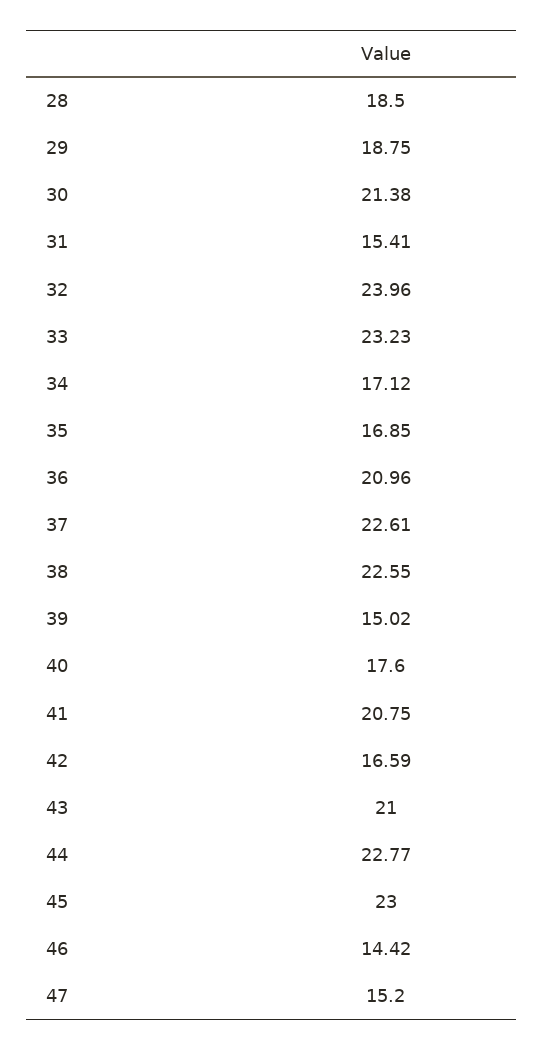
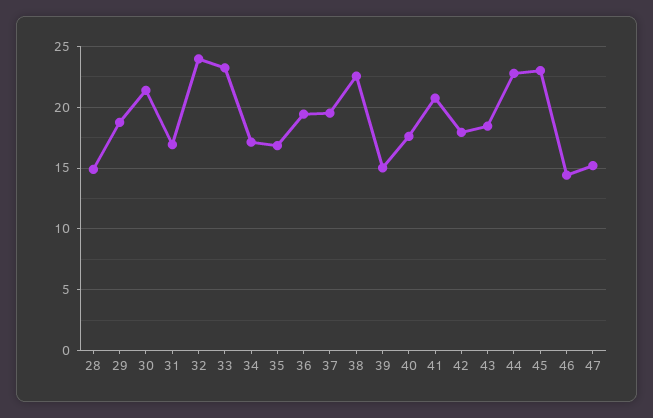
  {
-   "28": 18.5,
+   "28": 15,
    "29": 18.75,
    "30": 21.38,
-   "31": 15.41,
+   "31": 17,
    "32": 23.96,
    "33": 23.23,
    "34": 17.12,
    "35": 16.85,
-   "36": 20.96,
+   "36": 19.5,
-   "37": 22.61,
+   "37": 19.5,
    "38": 22.55,
    "39": 15.02,
    "40": 17.6,
    "41": 20.75,
-   "42": 16.59,
+   "42": 18,
-   "43": 21,
+   "43": 18.5,
    "44": 22.77,
    "45": 23,
    "46": 14.42,
    "47": 15.2
  }

